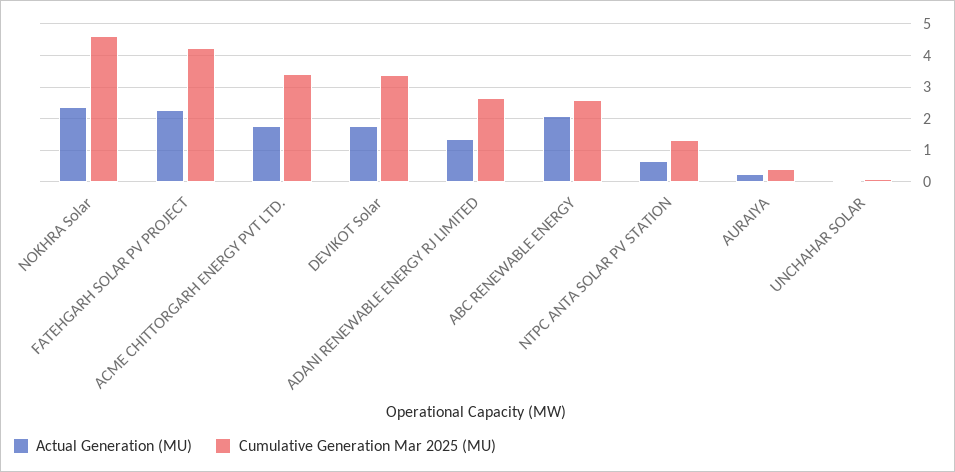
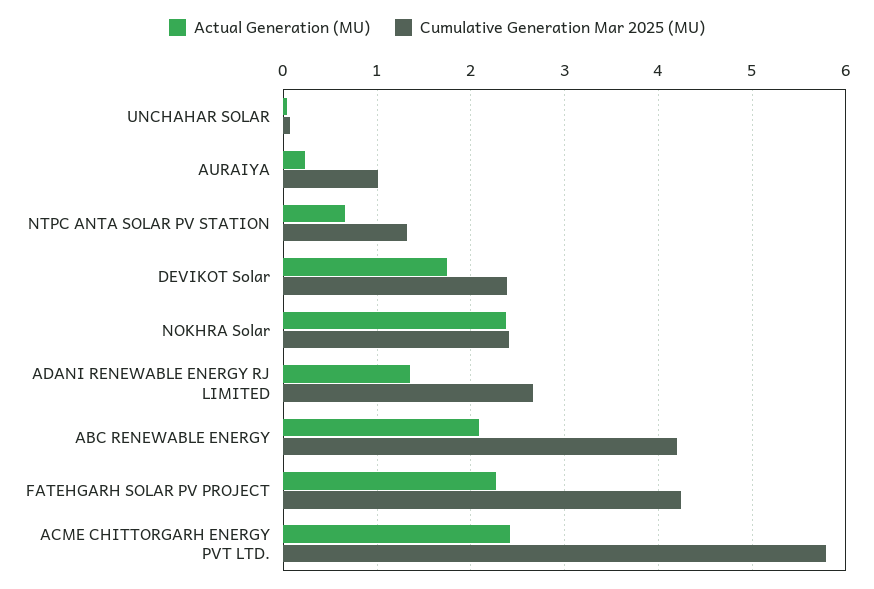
  {
    "Actual Generation (MU)": {
      "NOKHRA Solar": 2.4,
      "FATEHGARH SOLAR PV PROJECT": 2.3,
-     "ACME CHITTORGARH ENERGY PVT LTD.": 1.8,
+     "ACME CHITTORGARH ENERGY PVT LTD.": 2.4,
      "DEVIKOT Solar": 1.8,
      "ADANI RENEWABLE ENERGY RJ LIMITED": 1.4,
      "ABC RENEWABLE ENERGY": 2.1,
      "NTPC ANTA SOLAR PV STATION": 0.7,
      "AURAIYA": 0.2,
      "UNCHAHAR SOLAR": 0
    },
    "Cumulative Generation Mar 2025 (MU)": {
-     "NOKHRA Solar": 4.6,
+     "NOKHRA Solar": 2.4,
      "FATEHGARH SOLAR PV PROJECT": 4.2,
-     "ACME CHITTORGARH ENERGY PVT LTD.": 3.4,
+     "ACME CHITTORGARH ENERGY PVT LTD.": 5.8,
-     "DEVIKOT Solar": 3.4,
+     "DEVIKOT Solar": 2.4,
      "ADANI RENEWABLE ENERGY RJ LIMITED": 2.7,
-     "ABC RENEWABLE ENERGY": 2.6,
+     "ABC RENEWABLE ENERGY": 4.2,
      "NTPC ANTA SOLAR PV STATION": 1.3,
-     "AURAIYA": 0.4,
+     "AURAIYA": 1,
      "UNCHAHAR SOLAR": 0.1
    }
  }

